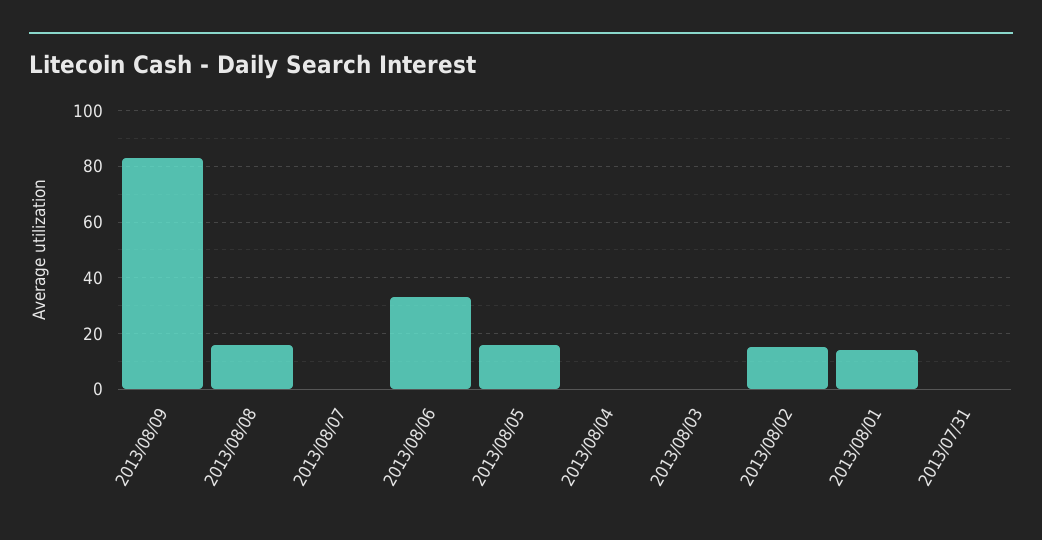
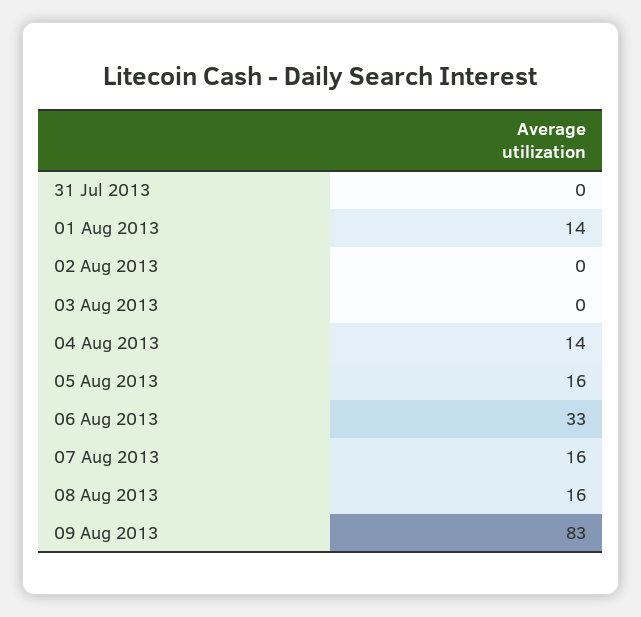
  {
    "2013/08/09": 83,
    "2013/08/08": 16,
-   "2013/08/07": 0,
+   "2013/08/07": 16,
    "2013/08/06": 33,
    "2013/08/05": 16,
-   "2013/08/04": 0,
+   "2013/08/04": 14,
    "2013/08/03": 0,
-   "2013/08/02": 15,
+   "2013/08/02": 0,
    "2013/08/01": 14,
    "2013/07/31": 0
  }

